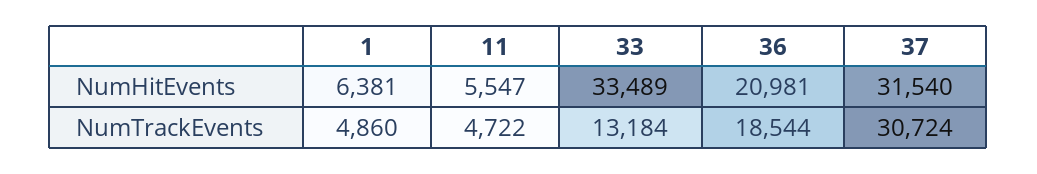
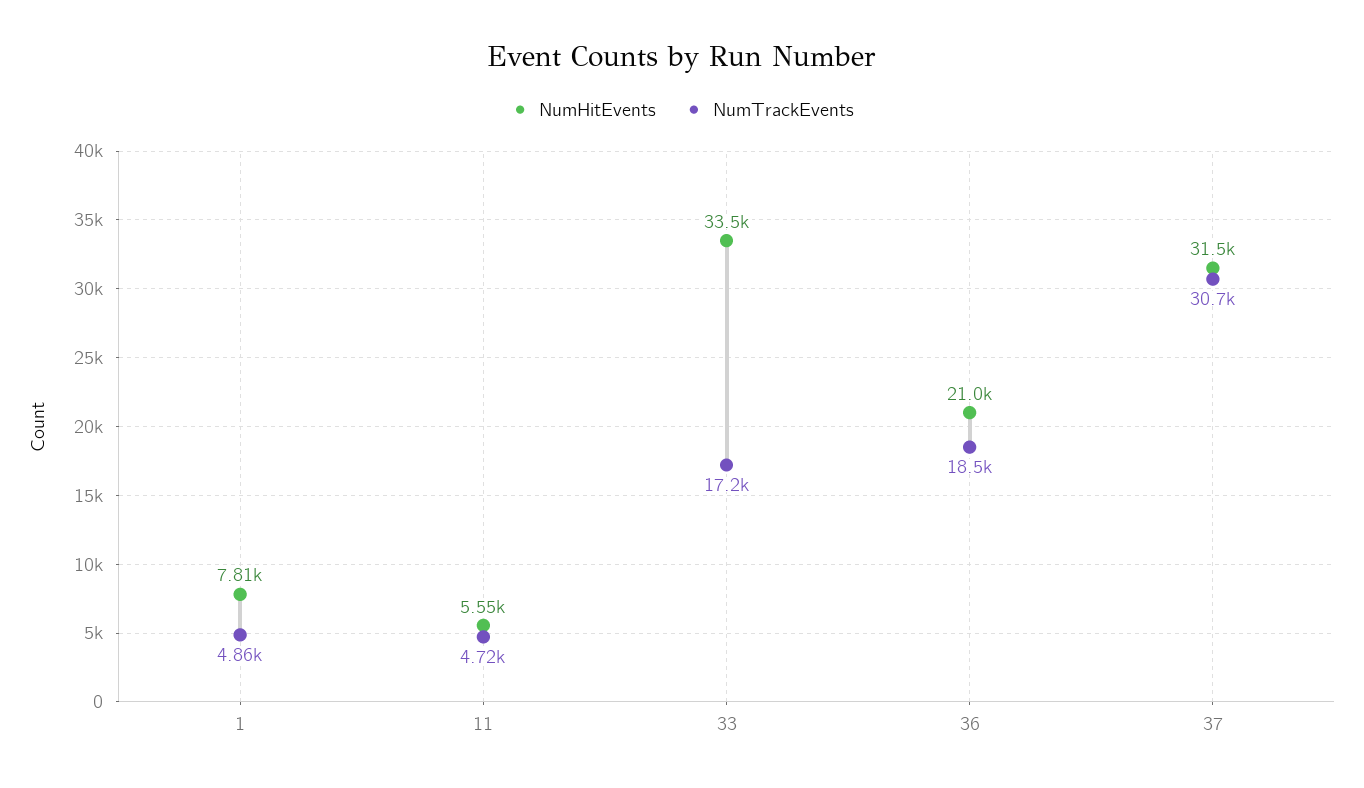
  {
    "NumHitEvents": {
-     "1": 6381,
+     "1": 7810,
      "11": 5547,
      "33": 33489,
      "36": 20981,
      "37": 31540
    },
    "NumTrackEvents": {
      "1": 4860,
      "11": 4722,
-     "33": 13184,
+     "33": 17200,
      "36": 18544,
      "37": 30724
    }
  }

